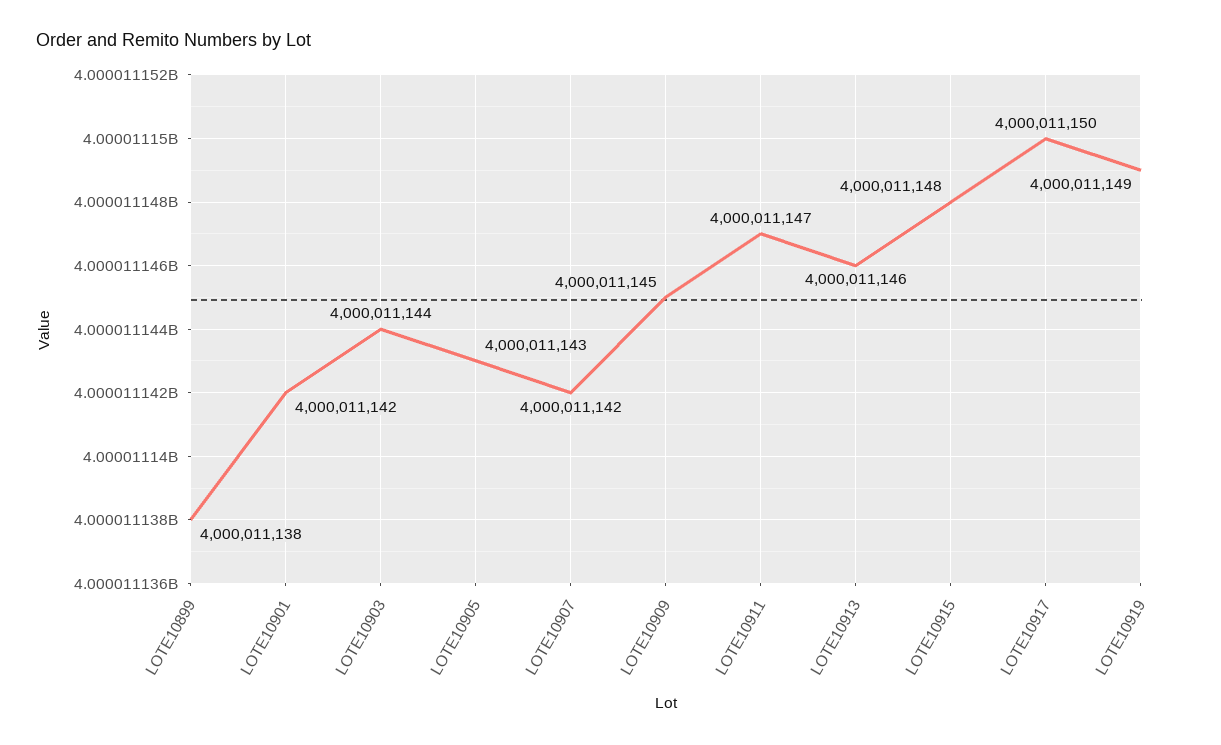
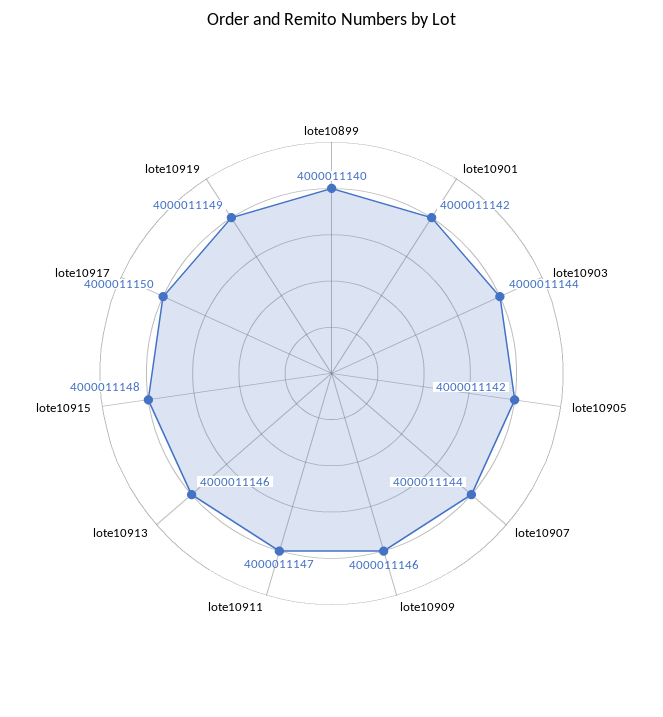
  {
-   "LOTE10899": 4000011138,
+   "LOTE10899": 4000011140,
    "LOTE10901": 4000011142,
    "LOTE10903": 4000011144,
-   "LOTE10905": 4000011143,
+   "LOTE10905": 4000011142,
-   "LOTE10907": 4000011142,
+   "LOTE10907": 4000011144,
-   "LOTE10909": 4000011145,
+   "LOTE10909": 4000011146,
    "LOTE10911": 4000011147,
    "LOTE10913": 4000011146,
    "LOTE10915": 4000011148,
    "LOTE10917": 4000011150,
    "LOTE10919": 4000011149
  }

